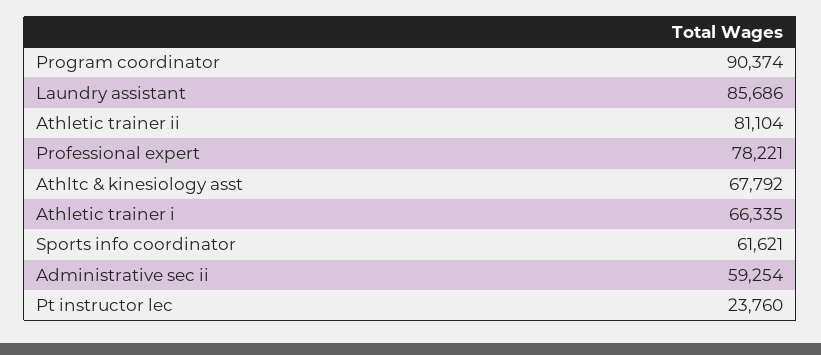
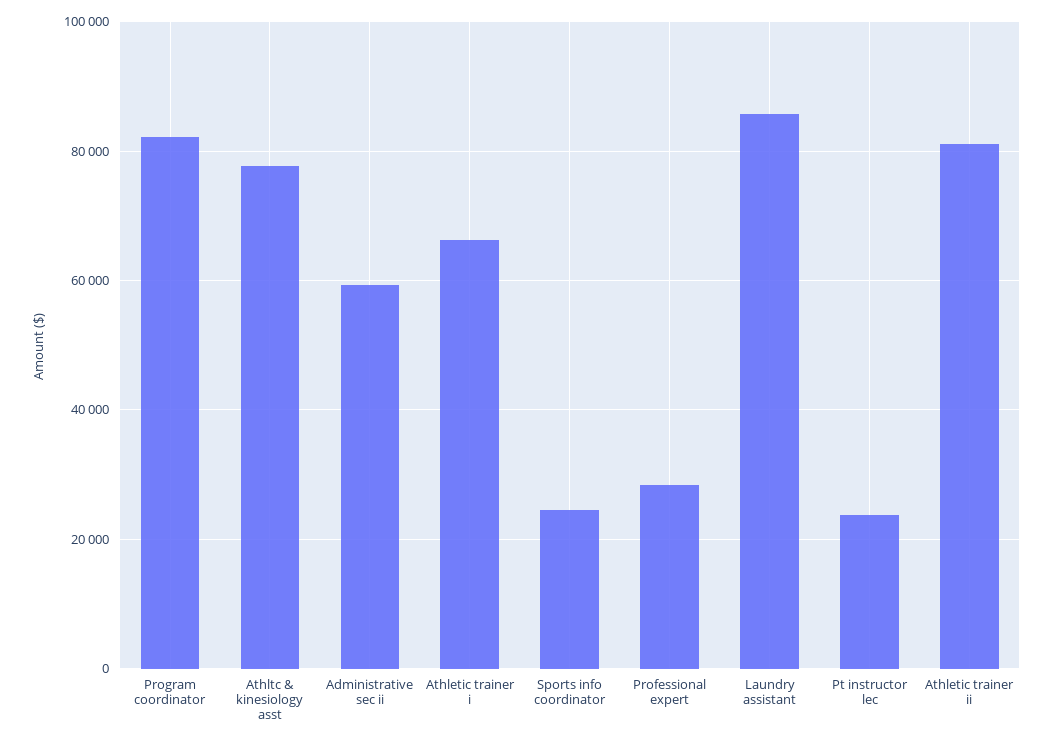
  {
-   "Program coordinator": 90374,
+   "Program coordinator": 82000,
    "Laundry assistant": 85686,
    "Athletic trainer ii": 81104,
-   "Professional expert": 78221,
+   "Professional expert": 28000,
-   "Athltc & kinesiology asst": 67792,
+   "Athltc & kinesiology asst": 78000,
    "Athletic trainer i": 66335,
-   "Sports info coordinator": 61621,
+   "Sports info coordinator": 24000,
    "Administrative sec ii": 59254,
    "Pt instructor lec": 23760
  }

